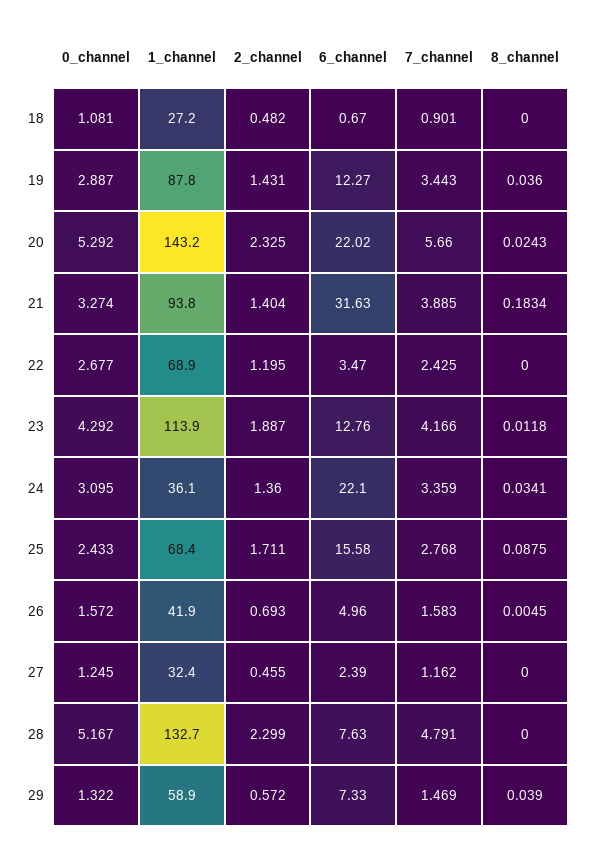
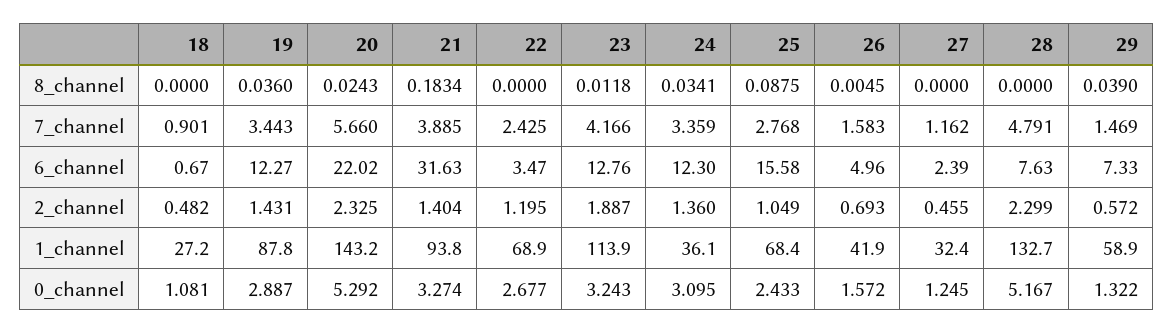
  {
    "0_channel": {
      "18": 1.081,
      "19": 2.887,
      "20": 5.292,
      "21": 3.274,
      "22": 2.677,
-     "23": 4.292,
+     "23": 3.243,
      "24": 3.095,
      "25": 2.433,
      "26": 1.572,
      "27": 1.245,
      "28": 5.167,
      "29": 1.322
    },
    "1_channel": {
      "18": 27.2,
      "19": 87.8,
      "20": 143.2,
      "21": 93.8,
      "22": 68.9,
      "23": 113.9,
      "24": 36.1,
      "25": 68.4,
      "26": 41.9,
      "27": 32.4,
      "28": 132.7,
      "29": 58.9
    },
    "2_channel": {
      "18": 0.482,
      "19": 1.431,
      "20": 2.325,
      "21": 1.404,
      "22": 1.195,
      "23": 1.887,
      "24": 1.36,
-     "25": 1.711,
+     "25": 1.049,
      "26": 0.693,
      "27": 0.455,
      "28": 2.299,
      "29": 0.572
    },
    "6_channel": {
      "18": 0.67,
      "19": 12.27,
      "20": 22.02,
      "21": 31.63,
      "22": 3.47,
      "23": 12.76,
-     "24": 22.1,
+     "24": 12.3,
      "25": 15.58,
      "26": 4.96,
      "27": 2.39,
      "28": 7.63,
      "29": 7.33
    },
    "7_channel": {
      "18": 0.901,
      "19": 3.443,
      "20": 5.66,
      "21": 3.885,
      "22": 2.425,
      "23": 4.166,
      "24": 3.359,
      "25": 2.768,
      "26": 1.583,
      "27": 1.162,
      "28": 4.791,
      "29": 1.469
    },
    "8_channel": {
      "18": 0,
      "19": 0.036,
      "20": 0.0243,
      "21": 0.1834,
      "22": 0,
      "23": 0.0118,
      "24": 0.0341,
      "25": 0.0875,
      "26": 0.0045,
      "27": 0,
      "28": 0,
      "29": 0.039
    }
  }

